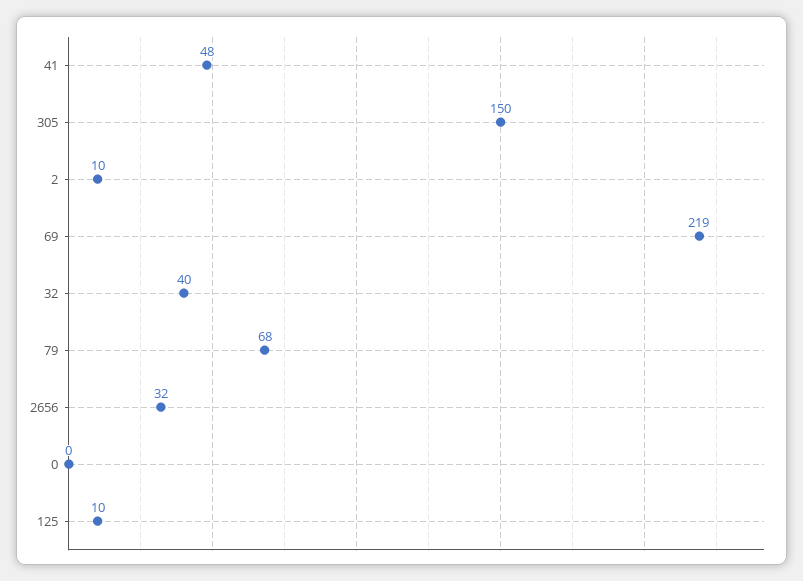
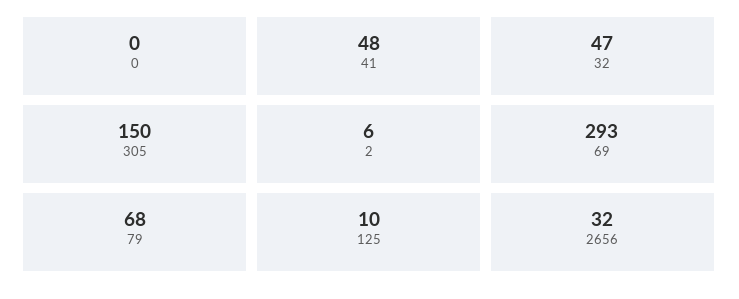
  {
    "41": 48,
    "305": 150,
-   "2": 10,
+   "2": 6,
-   "69": 219,
+   "69": 293,
-   "32": 40,
+   "32": 47,
    "79": 68,
    "2656": 32,
    "0": 0,
    "125": 10
  }

